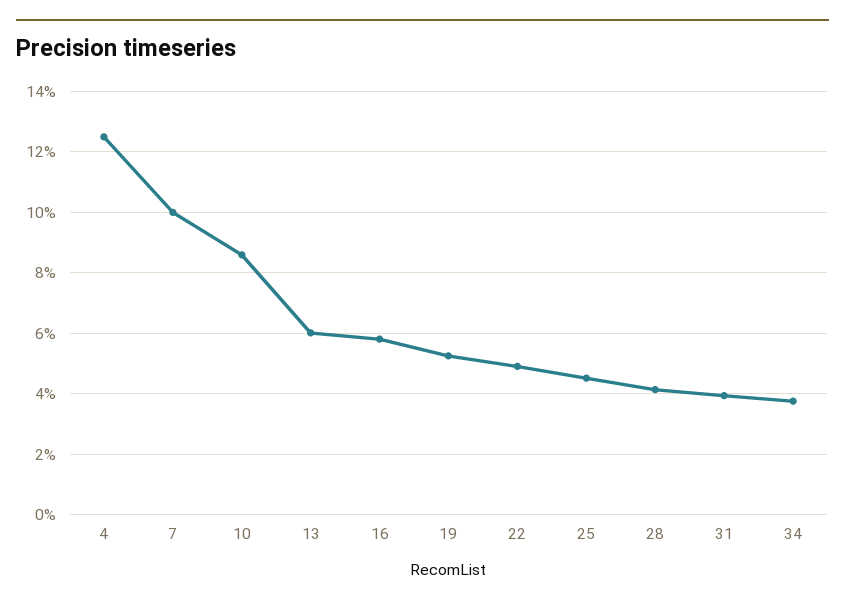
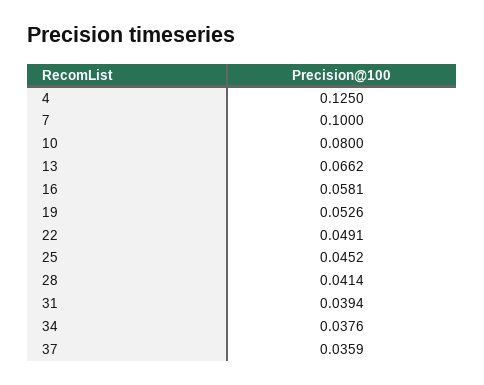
  {
    "4": 0.125,
    "7": 0.1,
-   "10": 0.086,
+   "10": 0.08,
-   "13": 0.06,
+   "13": 0.0662,
    "16": 0.0581,
    "19": 0.0526,
    "22": 0.0491,
    "25": 0.0452,
    "28": 0.0414,
    "31": 0.0394,
-   "34": 0.0376
+   "34": 0.0376,
+   "37": 0.0359
  }

